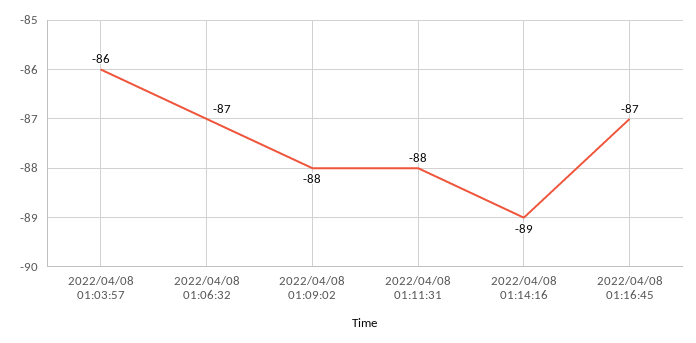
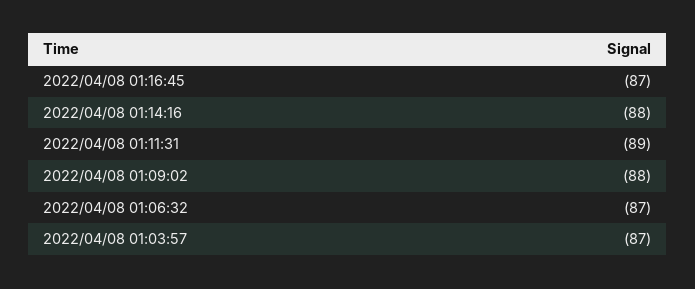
  {
-   "2022/04/08 01:03:57": -86,
+   "2022/04/08 01:03:57": -87,
    "2022/04/08 01:06:32": -87,
    "2022/04/08 01:09:02": -88,
-   "2022/04/08 01:11:31": -88,
+   "2022/04/08 01:11:31": -89,
-   "2022/04/08 01:14:16": -89,
+   "2022/04/08 01:14:16": -88,
    "2022/04/08 01:16:45": -87
  }

